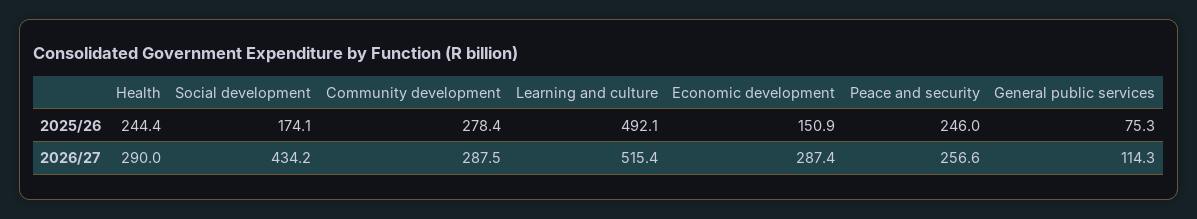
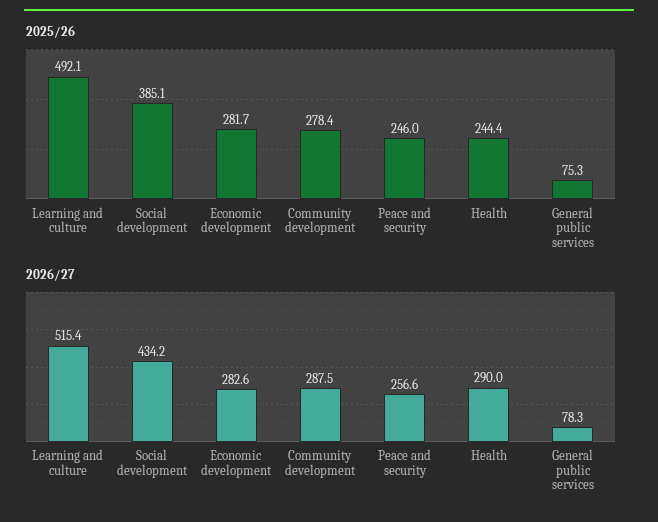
  {
    "2025/26": {
      "Health": 244.4,
-     "Social development": 174.1,
+     "Social development": 385.1,
      "Community development": 278.4,
      "Learning and culture": 492.1,
-     "Economic development": 150.9,
+     "Economic development": 281.7,
      "Peace and security": 246,
      "General public services": 75.3
    },
    "2026/27": {
      "Health": 290,
      "Social development": 434.2,
      "Community development": 287.5,
      "Learning and culture": 515.4,
-     "Economic development": 287.4,
+     "Economic development": 282.6,
      "Peace and security": 256.6,
-     "General public services": 114.3
+     "General public services": 78.3
    }
  }

